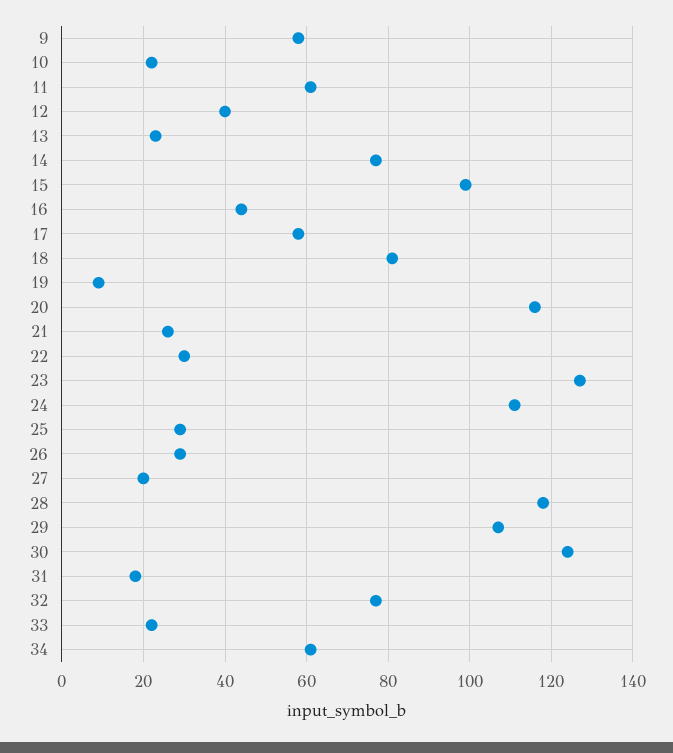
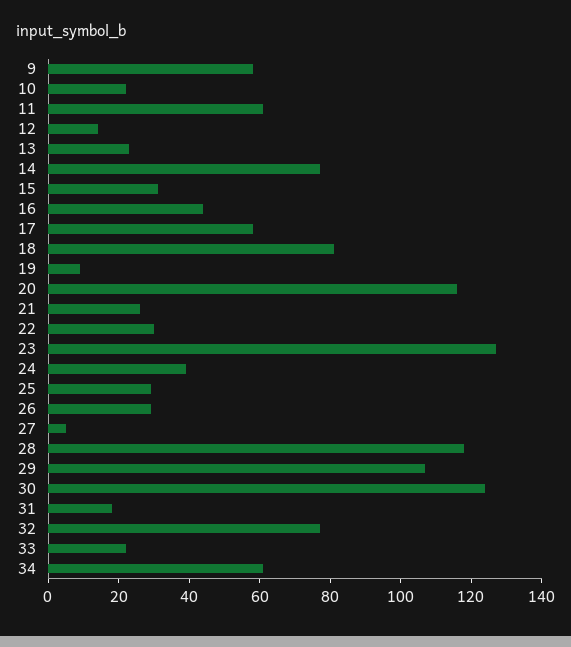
  {
    "9": 60,
    "10": 20,
    "11": 60,
-   "12": 40,
+   "12": 15,
    "13": 25,
    "14": 75,
-   "15": 100,
+   "15": 30,
    "16": 45,
    "17": 60,
    "18": 80,
    "19": 10,
    "20": 115,
    "21": 25,
    "22": 30,
    "23": 125,
-   "24": 110,
+   "24": 40,
    "25": 30,
    "26": 30,
-   "27": 20,
+   "27": 5,
    "28": 120,
    "29": 105,
    "30": 125,
    "31": 20,
    "32": 75,
    "33": 20,
    "34": 60
  }

